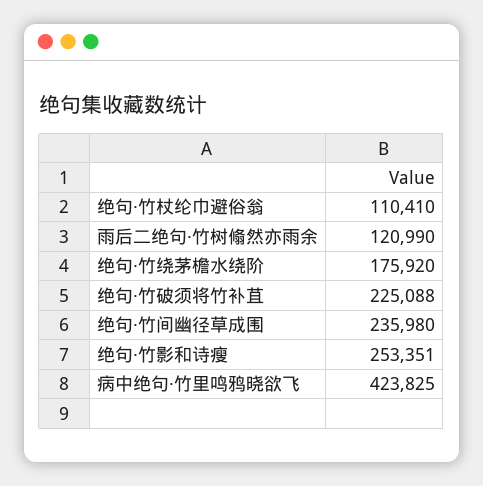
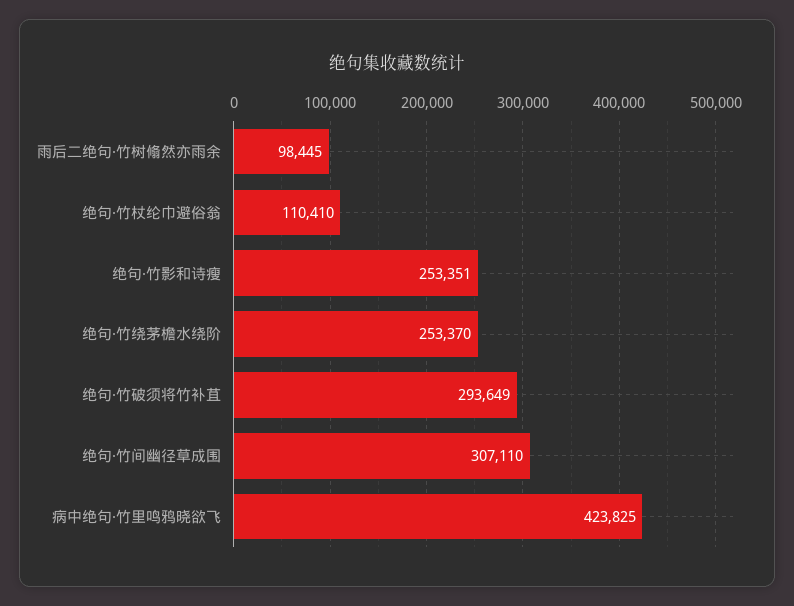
  {
    "绝句·竹杖纶巾避俗翁": 110410,
-   "雨后二绝句·竹树翛然亦雨余": 120990,
+   "雨后二绝句·竹树翛然亦雨余": 98445,
-   "绝句·竹绕茅檐水绕阶": 175920,
+   "绝句·竹绕茅檐水绕阶": 253370,
-   "绝句·竹破须将竹补苴": 225088,
+   "绝句·竹破须将竹补苴": 293649,
-   "绝句·竹间幽径草成围": 235980,
+   "绝句·竹间幽径草成围": 307110,
    "绝句·竹影和诗瘦": 253351,
    "病中绝句·竹里鸣鸦晓欲飞": 423825
  }

